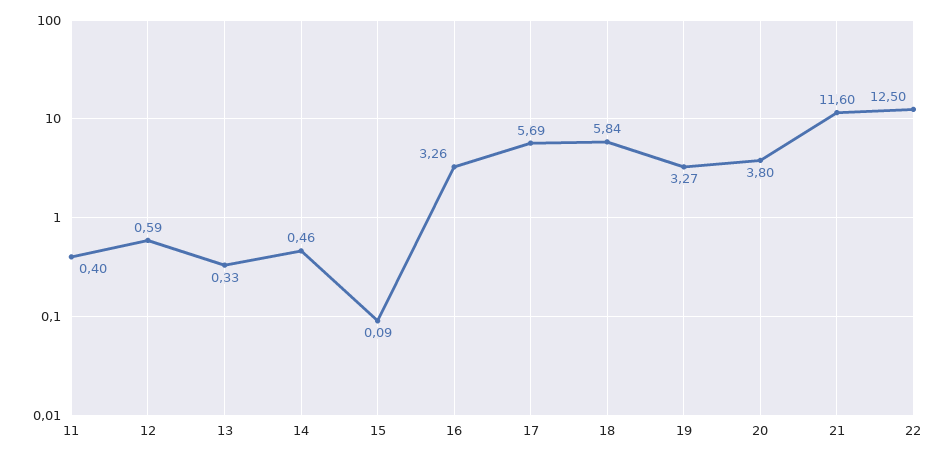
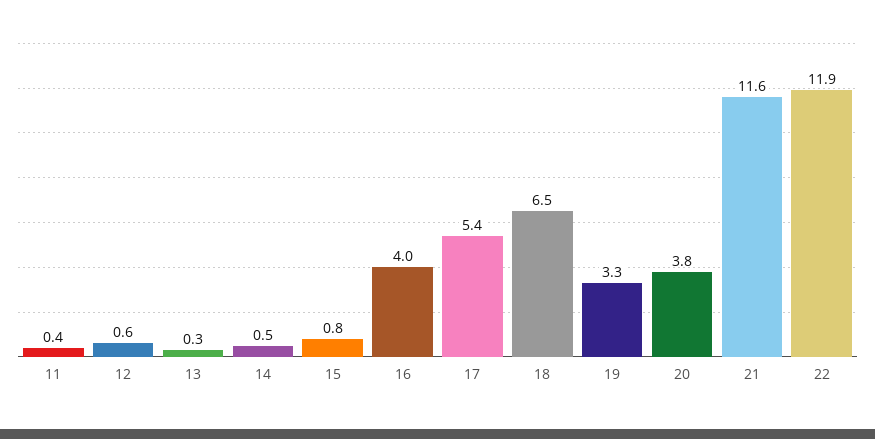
  {
    "11": 0.4,
    "12": 0.59,
    "13": 0.33,
    "14": 0.46,
-   "15": 0.09,
+   "15": 0.8,
-   "16": 3.26,
+   "16": 4,
-   "17": 5.69,
+   "17": 5.4,
-   "18": 5.84,
+   "18": 6.5,
    "19": 3.27,
    "20": 3.8,
    "21": 11.6,
-   "22": 12.5
+   "22": 11.9
  }

